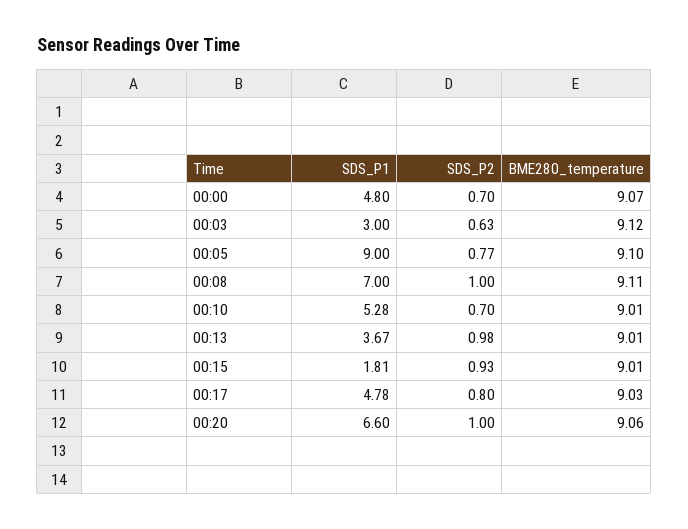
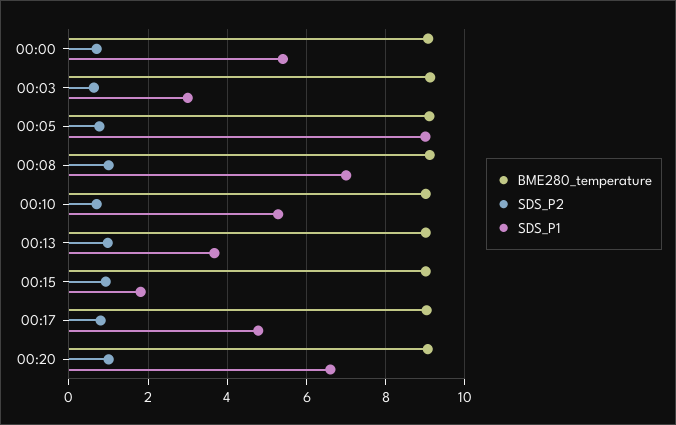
  {
    "SDS_P1": {
-     "00:00": 4.8,
+     "00:00": 5.4,
      "00:03": 3,
      "00:05": 9,
      "00:08": 7,
      "00:10": 5.28,
      "00:13": 3.67,
      "00:15": 1.81,
      "00:17": 4.78,
      "00:20": 6.6
    },
    "SDS_P2": {
      "00:00": 0.7,
      "00:03": 0.63,
      "00:05": 0.77,
      "00:08": 1,
      "00:10": 0.7,
      "00:13": 0.98,
      "00:15": 0.93,
      "00:17": 0.8,
      "00:20": 1
    },
    "BME280_temperature": {
      "00:00": 9.07,
      "00:03": 9.12,
      "00:05": 9.1,
      "00:08": 9.11,
      "00:10": 9.01,
      "00:13": 9.01,
      "00:15": 9.01,
      "00:17": 9.03,
      "00:20": 9.06
    }
  }

